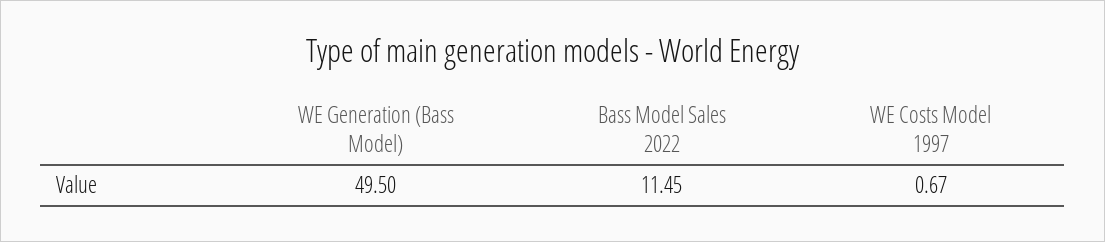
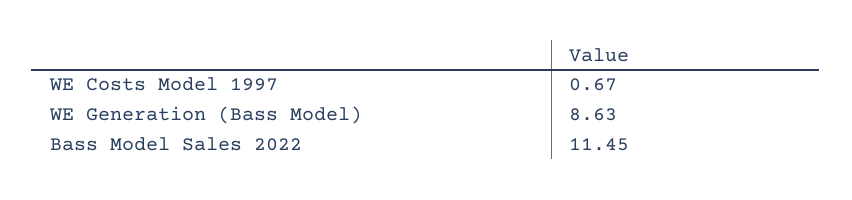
  {
-   "WE Generation (Bass Model)": 49.5,
+   "WE Generation (Bass Model)": 8.63,
    "Bass Model Sales 2022": 11.45,
    "WE Costs Model 1997": 0.67
  }

